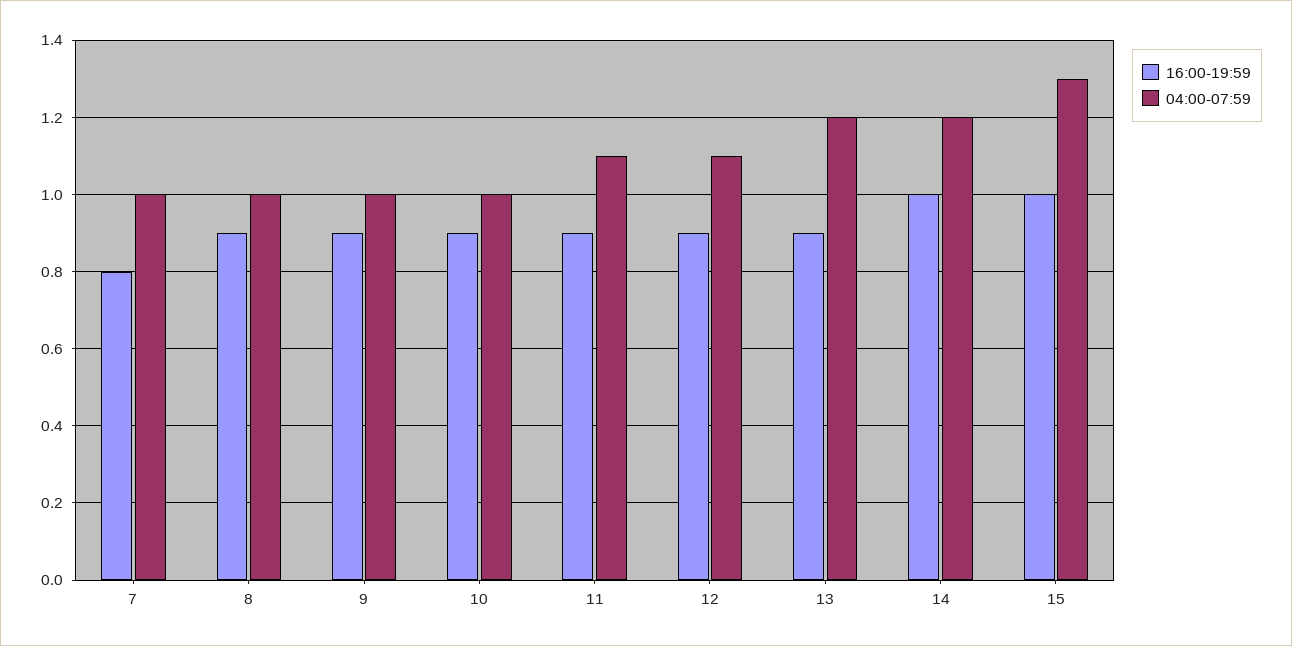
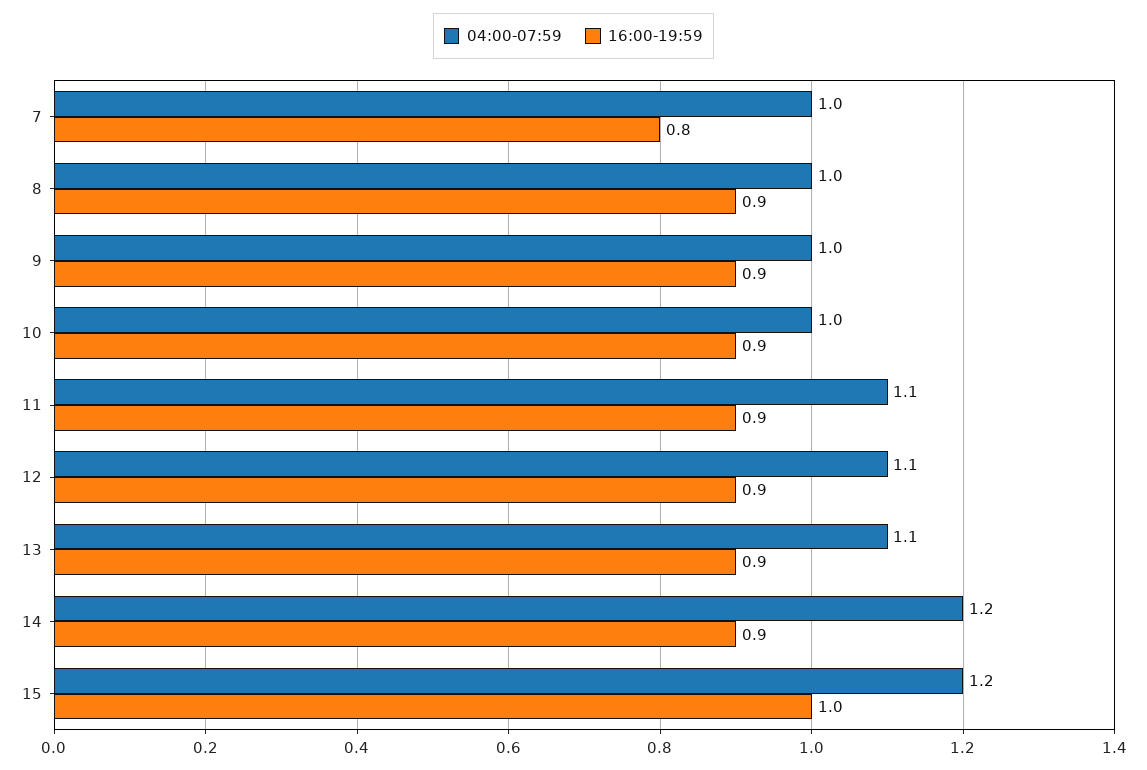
  {
    "16:00-19:59": {
      "7": 0.8,
      "8": 0.9,
      "9": 0.9,
      "10": 0.9,
      "11": 0.9,
      "12": 0.9,
      "13": 0.9,
-     "14": 1,
+     "14": 0.9,
      "15": 1
    },
    "04:00-07:59": {
      "7": 1,
      "8": 1,
      "9": 1,
      "10": 1,
      "11": 1.1,
      "12": 1.1,
-     "13": 1.2,
+     "13": 1.1,
      "14": 1.2,
-     "15": 1.3
+     "15": 1.2
    }
  }

